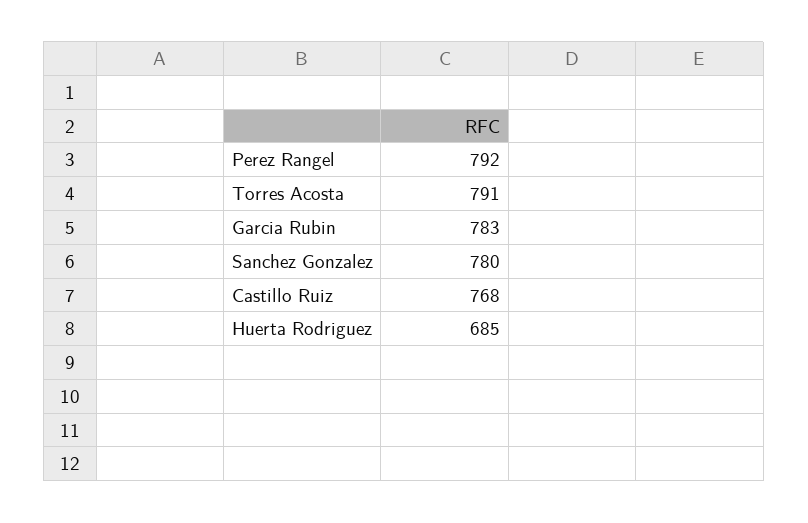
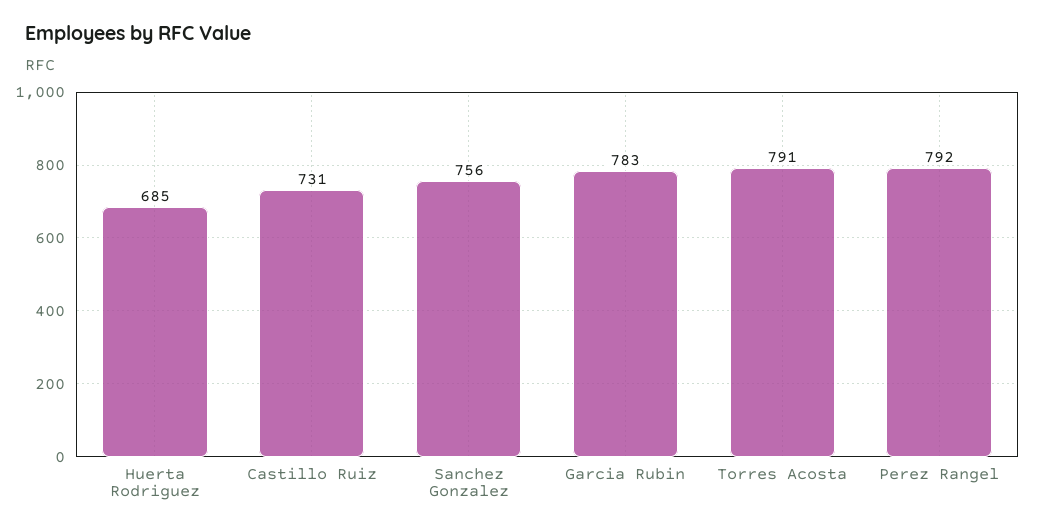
  {
    "Perez Rangel": 792,
    "Torres Acosta": 791,
    "Garcia Rubin": 783,
-   "Sanchez Gonzalez": 780,
+   "Sanchez Gonzalez": 756,
-   "Castillo Ruiz": 768,
+   "Castillo Ruiz": 731,
    "Huerta Rodriguez": 685
  }

